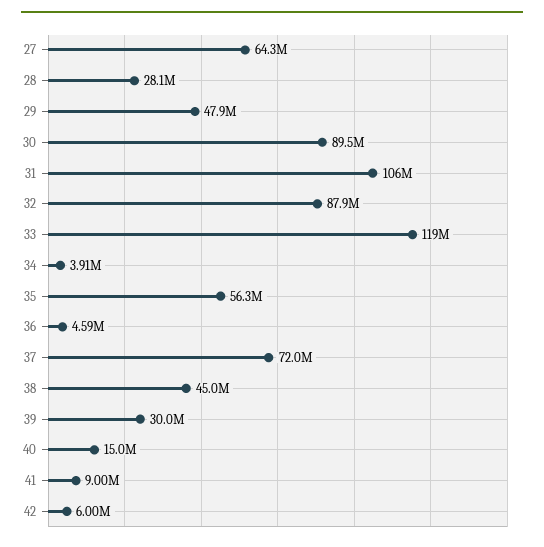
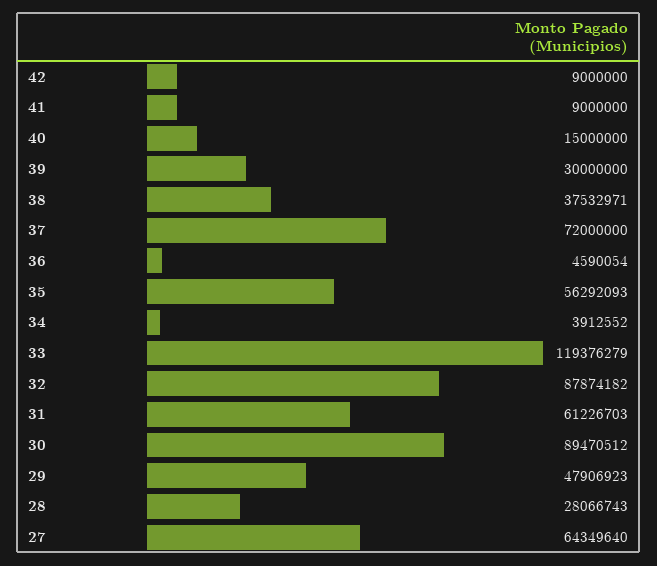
  {
    "27": 64349640,
    "28": 28066743,
    "29": 47906923,
    "30": 89470512,
-   "31": 106000000,
+   "31": 61226703,
    "32": 87874182,
    "33": 119376279,
    "34": 3912552,
    "35": 56292093,
    "36": 4590054,
    "37": 72000000,
-   "38": 45000000,
+   "38": 37532971,
    "39": 30000000,
    "40": 15000000,
    "41": 9000000,
-   "42": 6000000
+   "42": 9000000
  }

